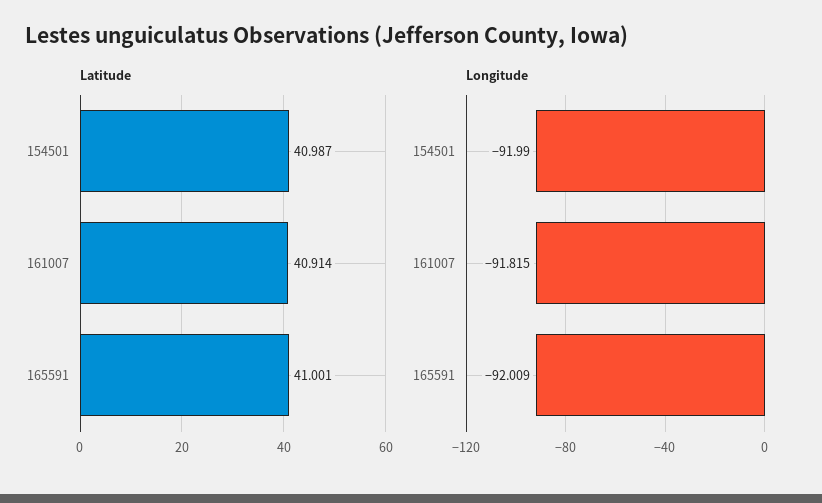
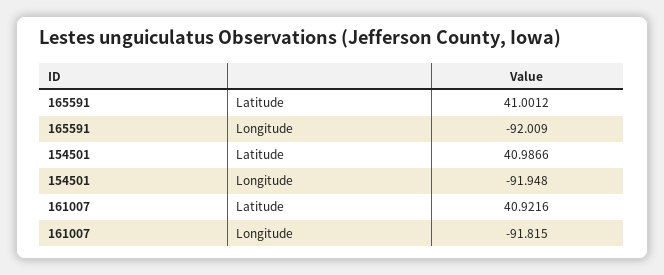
  {
    "Latitude": {
      "154501": 40.9866,
-     "161007": 40.914,
+     "161007": 40.9216,
      "165591": 41.0012
    },
    "Longitude": {
-     "154501": -91.99,
+     "154501": -91.948,
      "161007": -91.815,
      "165591": -92.009
    }
  }

